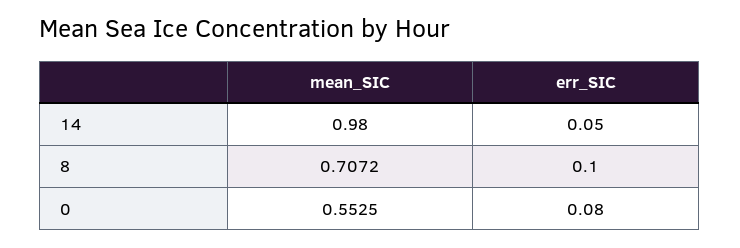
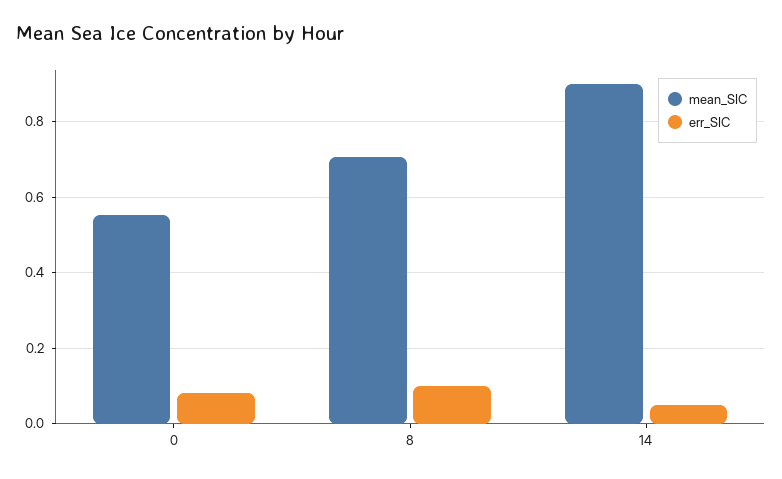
  {
    "mean_SIC": {
-     "14": 0.98,
+     "14": 0.9,
      "8": 0.7072,
      "0": 0.5525
    },
    "err_SIC": {
      "14": 0.05,
      "8": 0.1,
      "0": 0.08
    }
  }

